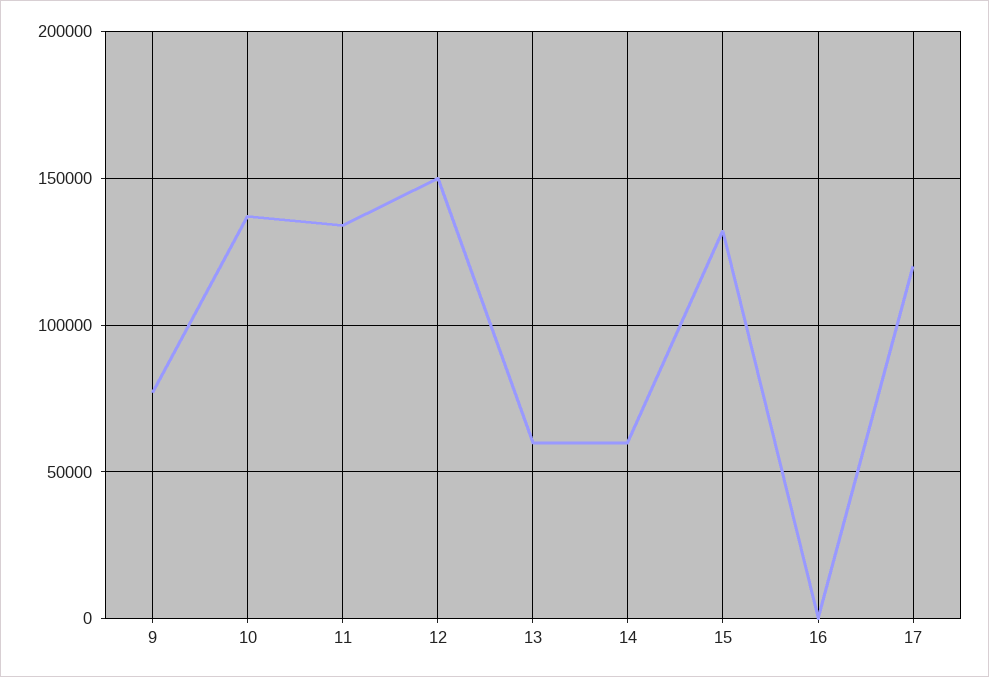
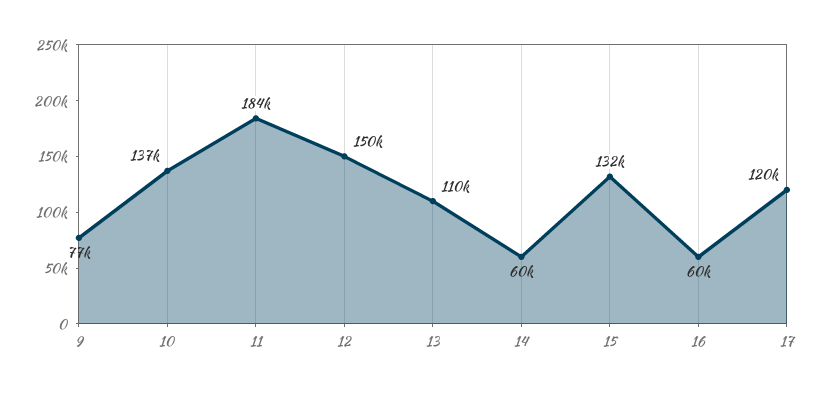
  {
    "9": 77000,
    "10": 137000,
-   "11": 135000,
+   "11": 184000,
    "12": 150000,
-   "13": 60000,
+   "13": 110000,
    "14": 60000,
    "15": 132000,
-   "16": 0,
+   "16": 60000,
    "17": 120000
  }

